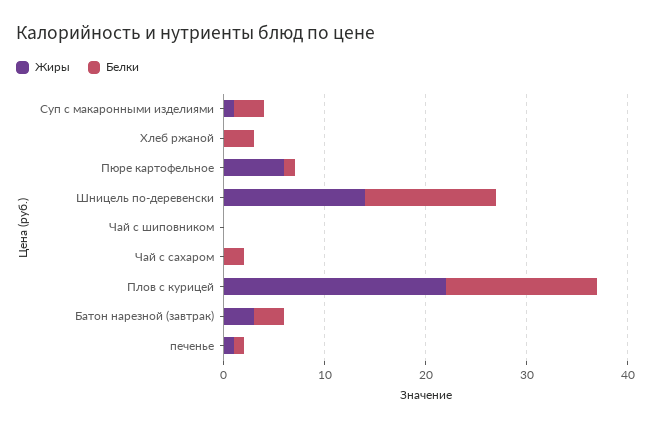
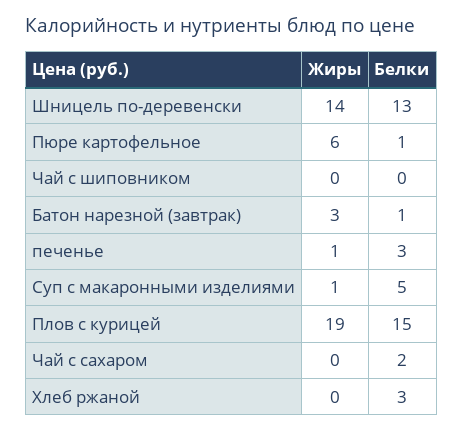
  {
    "Жиры": {
      "Суп с макаронными изделиями": 1,
      "Хлеб ржаной": 0,
      "Пюре картофельное": 6,
      "Шницель по-деревенски": 14,
      "Чай с шиповником": 0,
      "Чай с сахаром": 0,
-     "Плов с курицей": 22,
+     "Плов с курицей": 19,
      "Батон нарезной (завтрак)": 3,
      "печенье": 1
    },
    "Белки": {
-     "Суп с макаронными изделиями": 3,
+     "Суп с макаронными изделиями": 5,
      "Хлеб ржаной": 3,
      "Пюре картофельное": 1,
      "Шницель по-деревенски": 13,
      "Чай с шиповником": 0,
      "Чай с сахаром": 2,
      "Плов с курицей": 15,
-     "Батон нарезной (завтрак)": 3,
+     "Батон нарезной (завтрак)": 1,
-     "печенье": 1
+     "печенье": 3
    }
  }

